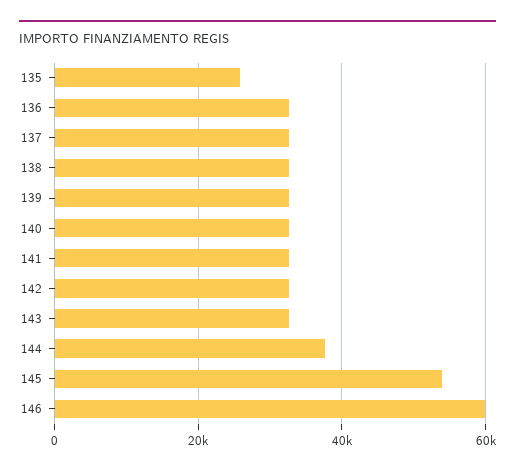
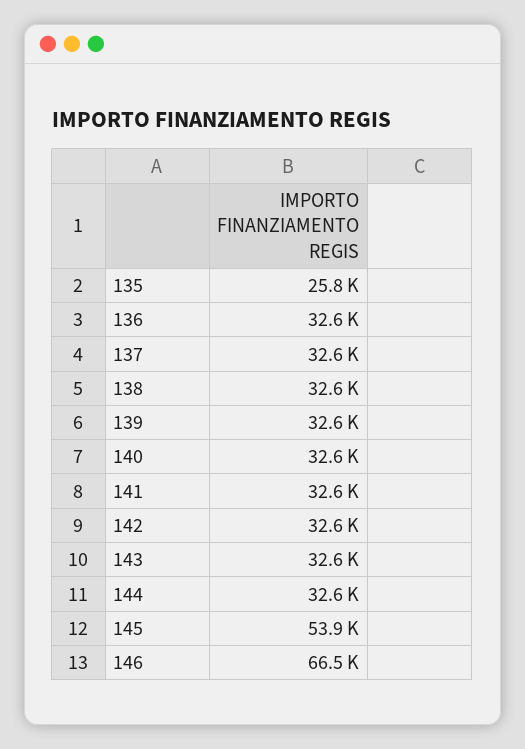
  {
    "135": 25800,
    "136": 32600,
    "137": 32600,
    "138": 32600,
    "139": 32600,
    "140": 32600,
    "141": 32600,
    "142": 32600,
    "143": 32600,
-   "144": 38000,
+   "144": 32600,
    "145": 53900,
-   "146": 60000
+   "146": 66500
  }

